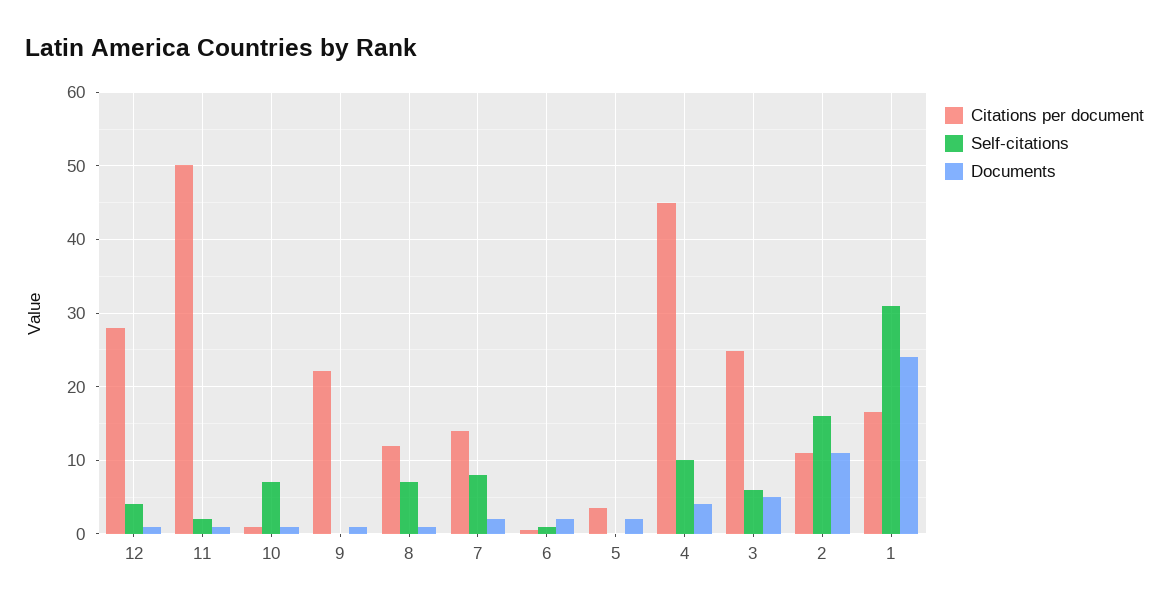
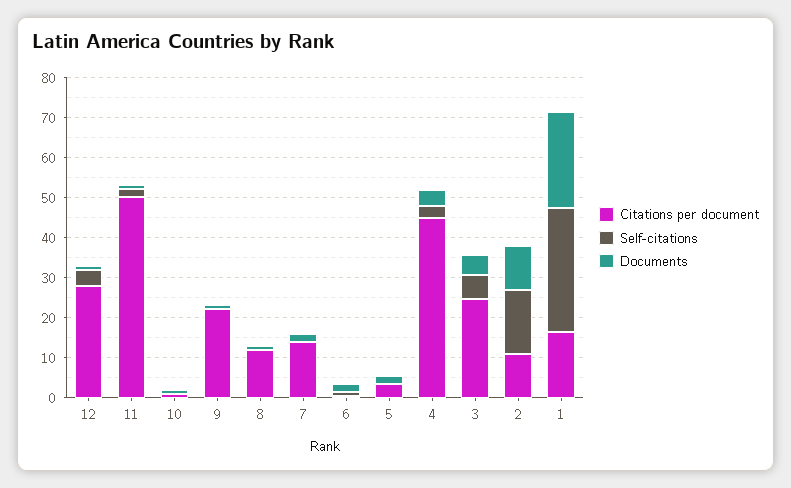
  {
    "Citations per document": {
      "12": 28,
      "11": 50,
      "10": 1,
      "9": 22,
      "8": 12,
      "7": 14,
      "6": 1,
      "5": 4,
      "4": 45,
      "3": 25,
      "2": 11,
      "1": 17
    },
    "Self-citations": {
      "12": 4,
      "11": 2,
-     "10": 7,
+     "10": 0,
      "9": 0,
-     "8": 7,
+     "8": 0,
-     "7": 8,
+     "7": 0,
      "6": 1,
      "5": 0,
-     "4": 10,
+     "4": 2.5,
      "3": 6,
      "2": 16,
      "1": 31
    },
    "Documents": {
      "12": 1,
      "11": 1,
      "10": 1,
      "9": 1,
      "8": 1,
      "7": 2,
      "6": 2,
      "5": 2,
      "4": 4,
      "3": 5,
      "2": 11,
      "1": 24
    }
  }

